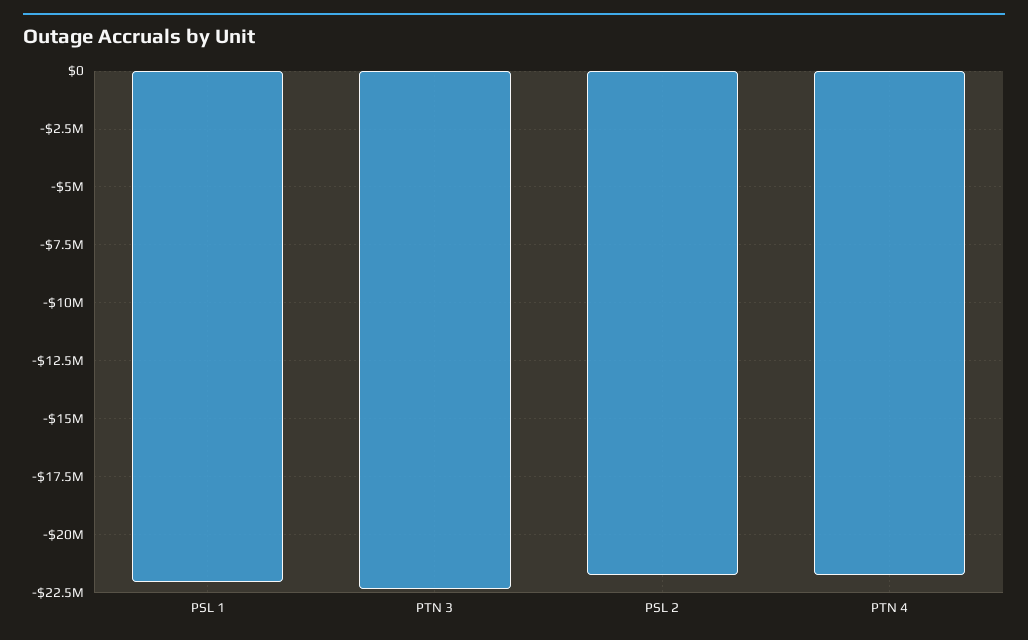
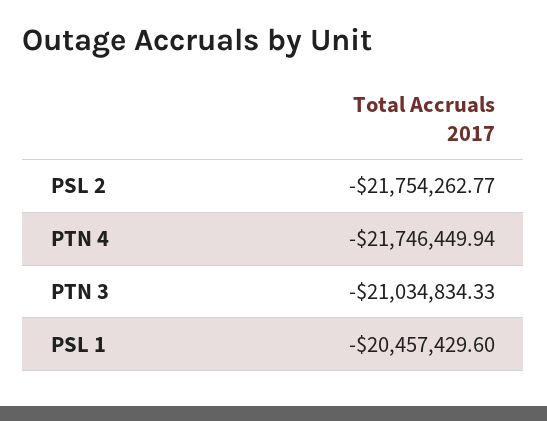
  {
-   "PSL 1": -22000000,
+   "PSL 1": -20457429.6,
-   "PTN 3": -22500000,
+   "PTN 3": -21034834.33,
    "PSL 2": -21754262.77,
    "PTN 4": -21746449.94
  }

